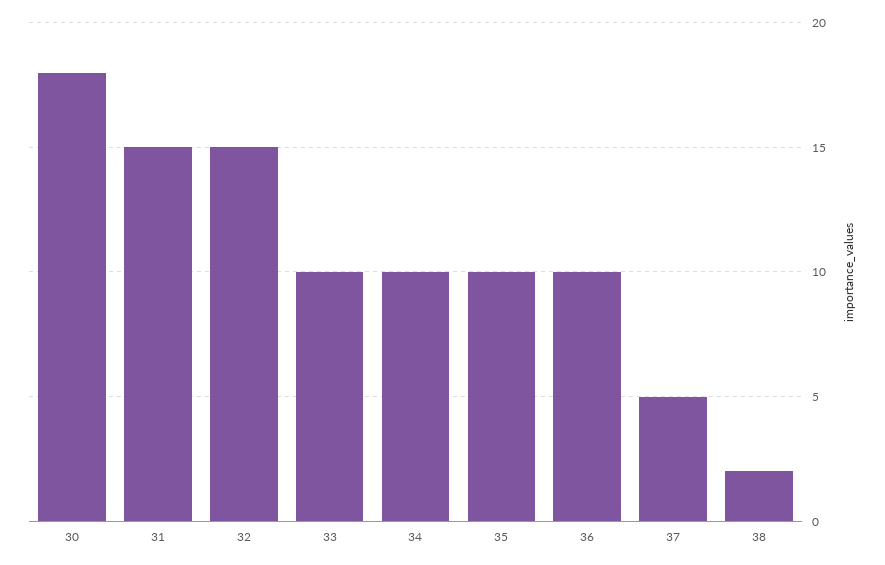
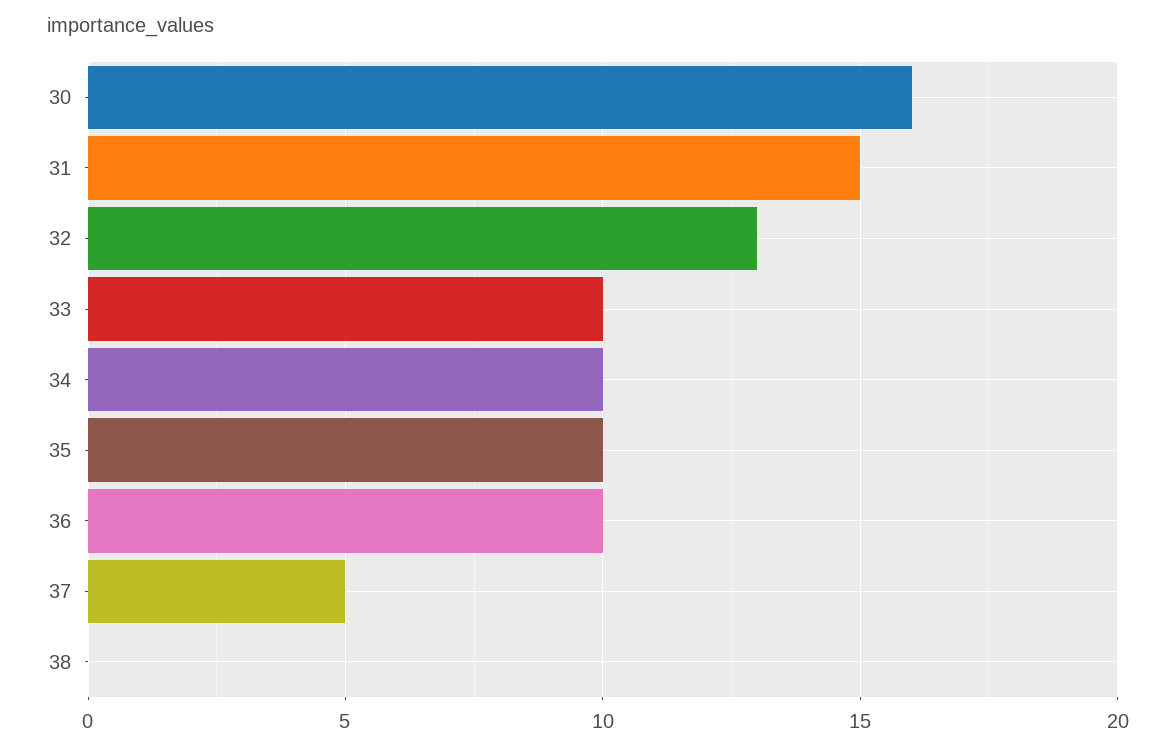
  {
-   "30": 18,
+   "30": 16,
    "31": 15,
-   "32": 15,
+   "32": 13,
    "33": 10,
    "34": 10,
    "35": 10,
    "36": 10,
    "37": 5,
-   "38": 2
+   "38": 0
  }

